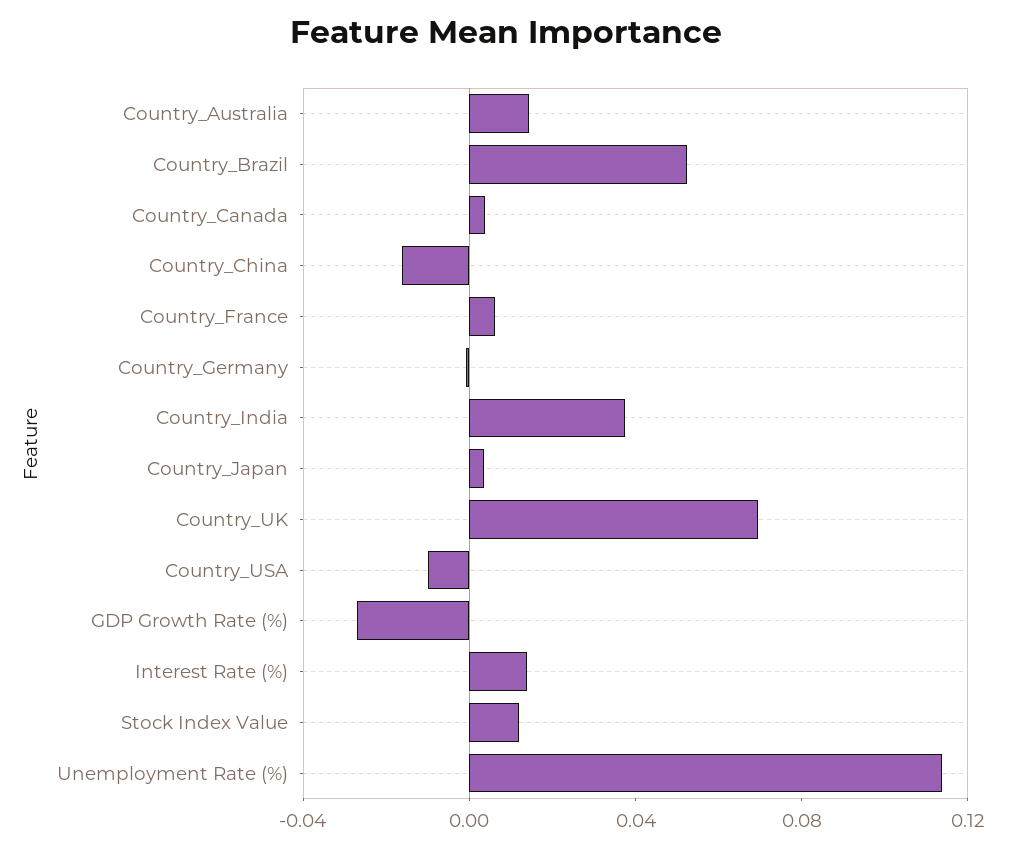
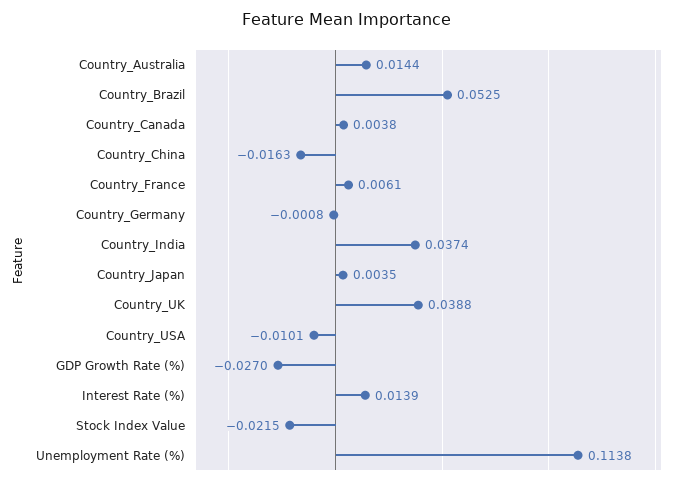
  {
    "Country_Australia": 0.0144,
    "Country_Brazil": 0.0525,
    "Country_Canada": 0.0038,
    "Country_China": -0.0163,
    "Country_France": 0.0061,
    "Country_Germany": -0.0008,
    "Country_India": 0.0374,
    "Country_Japan": 0.0035,
-   "Country_UK": 0.07,
+   "Country_UK": 0.0388,
    "Country_USA": -0.0101,
    "GDP Growth Rate (%)": -0.027,
    "Interest Rate (%)": 0.0139,
-   "Stock Index Value": 0.01,
+   "Stock Index Value": -0.0215,
    "Unemployment Rate (%)": 0.1138
  }

